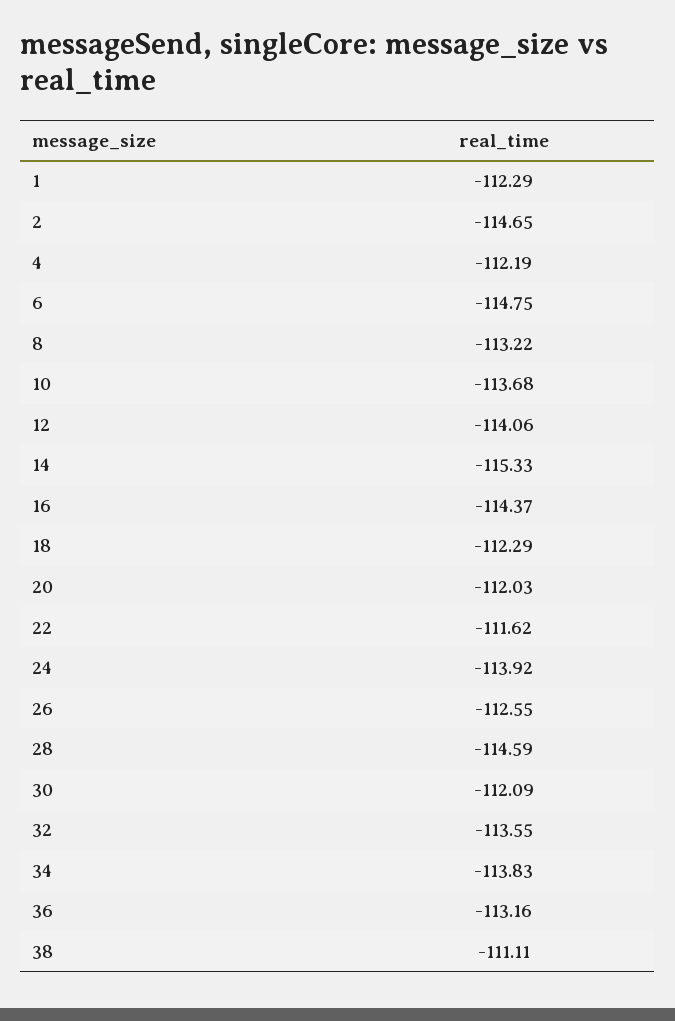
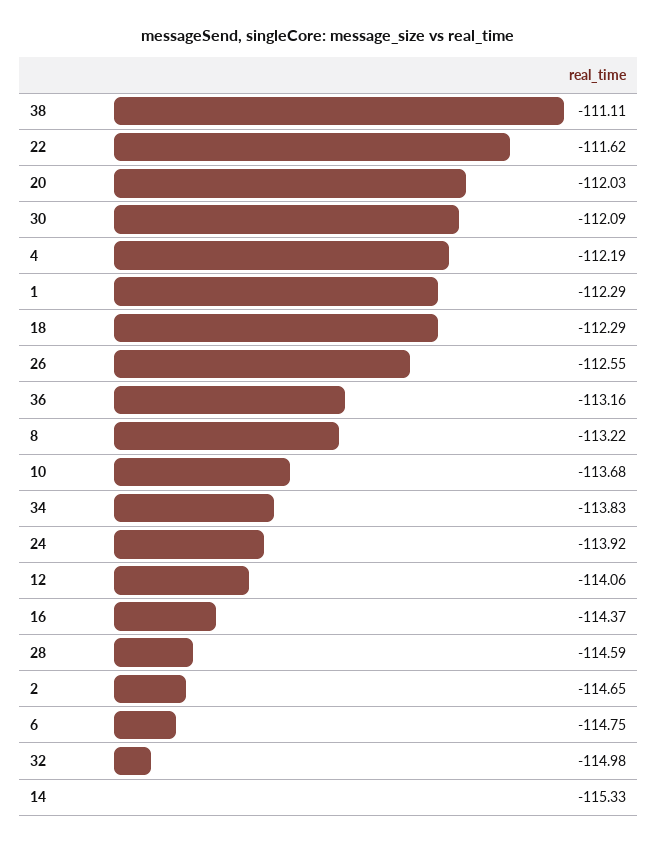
  {
    "1": -112.29,
    "2": -114.65,
    "4": -112.19,
    "6": -114.75,
    "8": -113.22,
    "10": -113.68,
    "12": -114.06,
    "14": -115.33,
    "16": -114.37,
    "18": -112.29,
    "20": -112.03,
    "22": -111.62,
    "24": -113.92,
    "26": -112.55,
    "28": -114.59,
    "30": -112.09,
-   "32": -113.55,
+   "32": -114.98,
    "34": -113.83,
    "36": -113.16,
    "38": -111.11
  }

